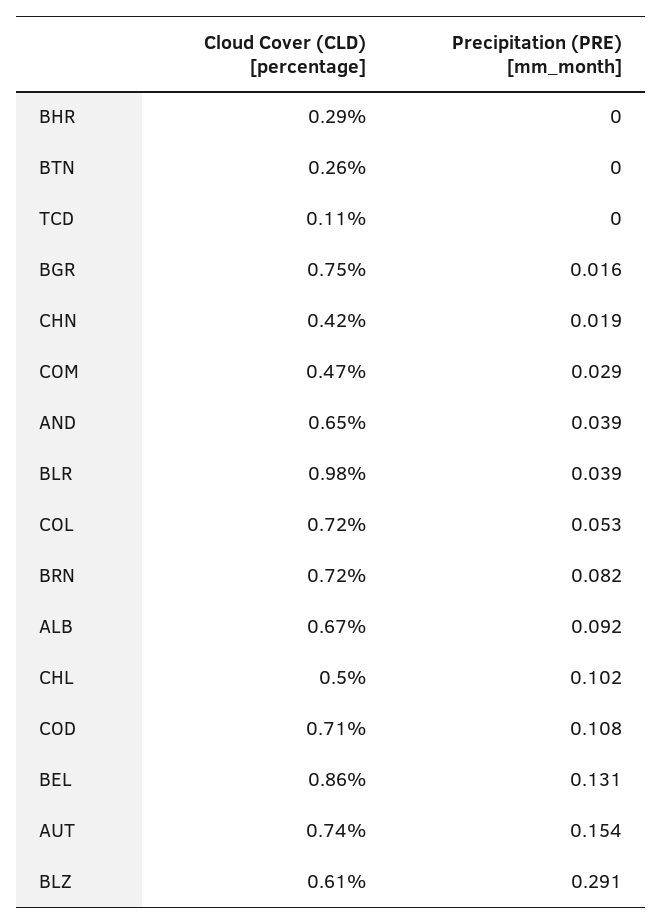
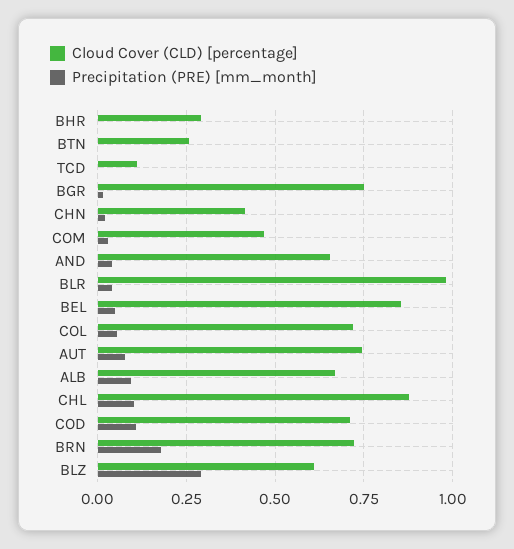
  {
    "Cloud Cover (CLD) [percentage]": {
      "BHR": 0.29,
      "BTN": 0.26,
      "TCD": 0.11,
      "BGR": 0.75,
      "CHN": 0.42,
      "COM": 0.47,
      "AND": 0.65,
      "BLR": 0.98,
      "COL": 0.72,
      "BRN": 0.72,
      "ALB": 0.67,
-     "CHL": 0.5,
+     "CHL": 0.875,
      "COD": 0.71,
      "BEL": 0.86,
      "AUT": 0.74,
      "BLZ": 0.61
    },
    "Precipitation (PRE) [mm_month]": {
      "BHR": 0,
      "BTN": 0,
      "TCD": 0,
      "BGR": 0.016,
      "CHN": 0.019,
      "COM": 0.029,
      "AND": 0.039,
      "BLR": 0.039,
      "COL": 0.053,
-     "BRN": 0.082,
+     "BRN": 0.175,
      "ALB": 0.092,
      "CHL": 0.102,
      "COD": 0.108,
-     "BEL": 0.131,
+     "BEL": 0.05,
-     "AUT": 0.154,
+     "AUT": 0.075,
      "BLZ": 0.291
    }
  }

